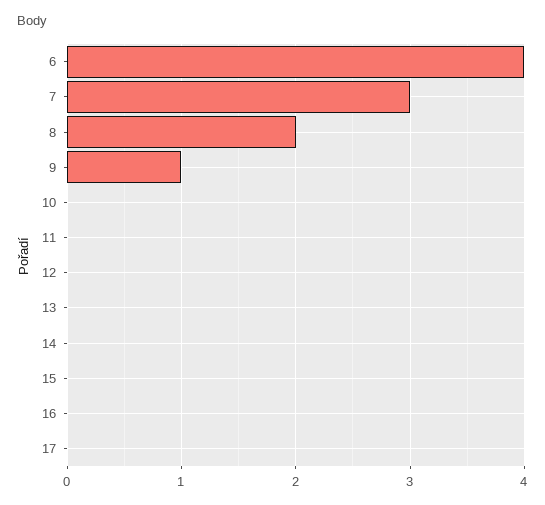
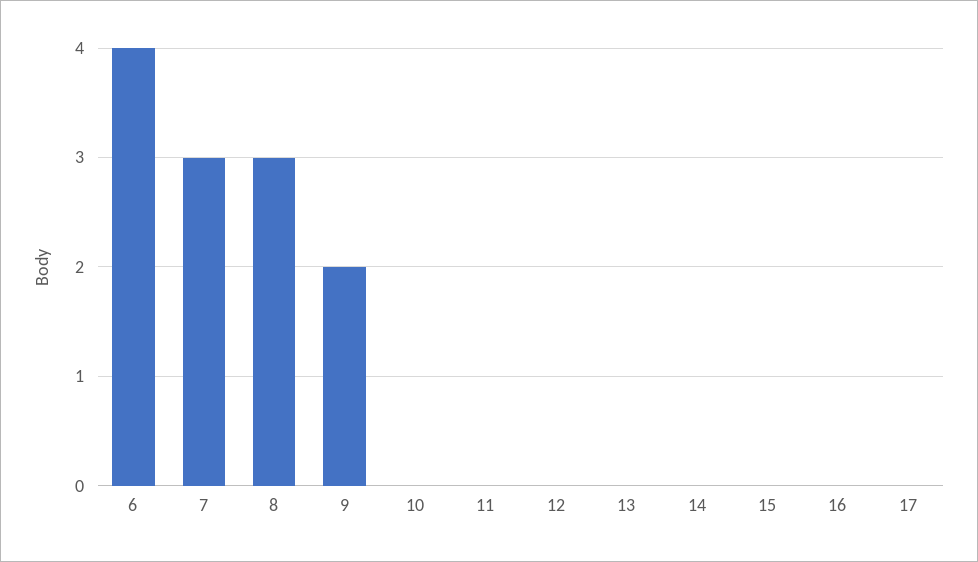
  {
    "6": 4,
    "7": 3,
-   "8": 2,
+   "8": 3,
-   "9": 1,
+   "9": 2,
    "10": 0,
    "11": 0,
    "12": 0,
    "13": 0,
    "14": 0,
    "15": 0,
    "16": 0,
    "17": 0
  }

